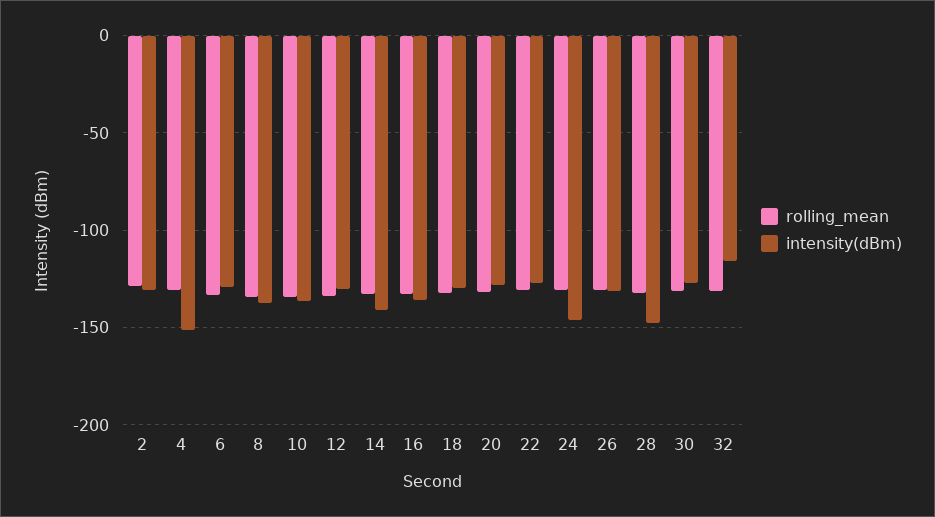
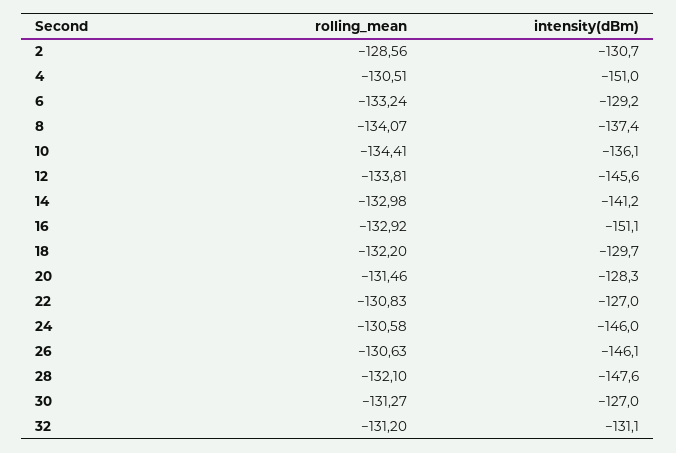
  {
    "rolling_mean": {
      "2": -128.56,
      "4": -130.51,
      "6": -133.24,
      "8": -134.07,
      "10": -134.41,
      "12": -133.81,
      "14": -132.98,
      "16": -132.92,
      "18": -132.2,
      "20": -131.46,
      "22": -130.83,
      "24": -130.58,
      "26": -130.63,
      "28": -132.1,
      "30": -131.27,
      "32": -131.2
    },
    "intensity(dBm)": {
      "2": -130.7,
      "4": -151,
      "6": -129.2,
      "8": -137.4,
      "10": -136.1,
-     "12": -130,
+     "12": -145.6,
      "14": -141.2,
-     "16": -135,
+     "16": -151.1,
      "18": -129.7,
      "20": -128.3,
      "22": -127,
      "24": -146,
-     "26": -130,
+     "26": -146.1,
      "28": -147.6,
      "30": -127,
-     "32": -115
+     "32": -131.1
    }
  }

